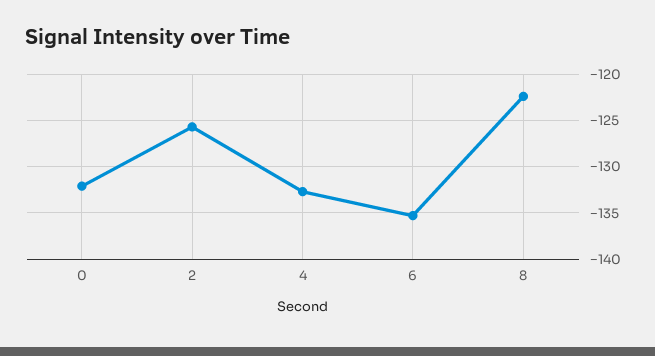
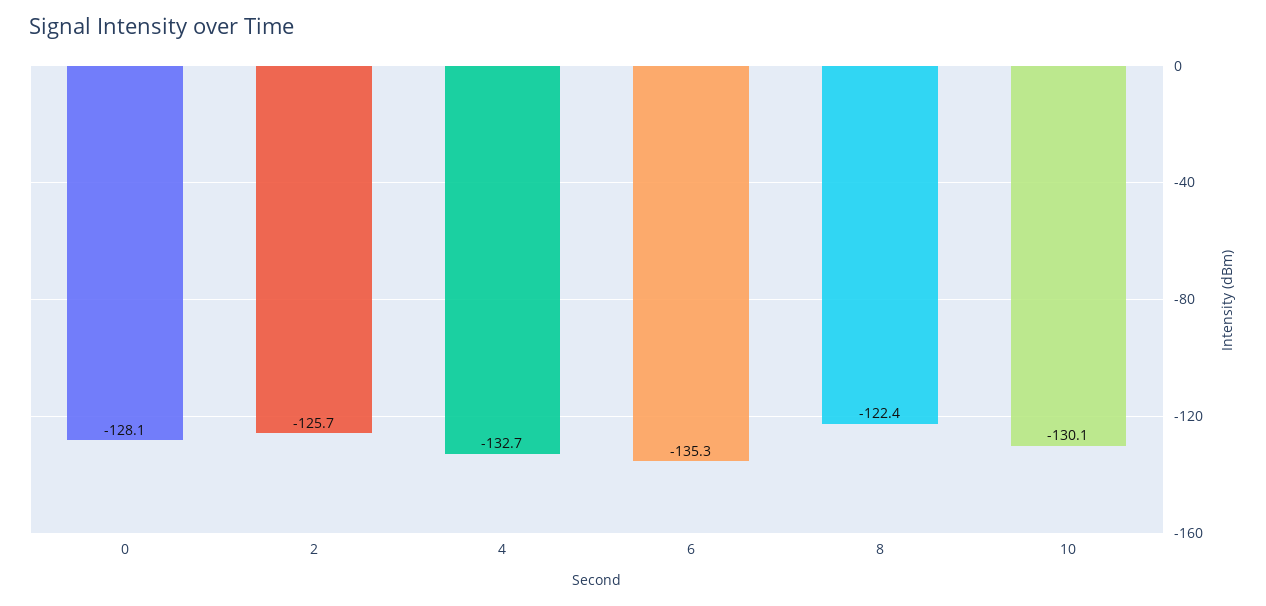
  {
-   "0": -132,
+   "0": -128.1,
    "2": -125.7,
    "4": -132.7,
    "6": -135.3,
-   "8": -122.4
+   "8": -122.4,
+   "10": -130.1
  }

